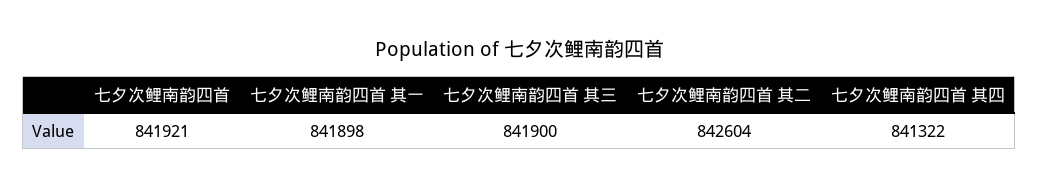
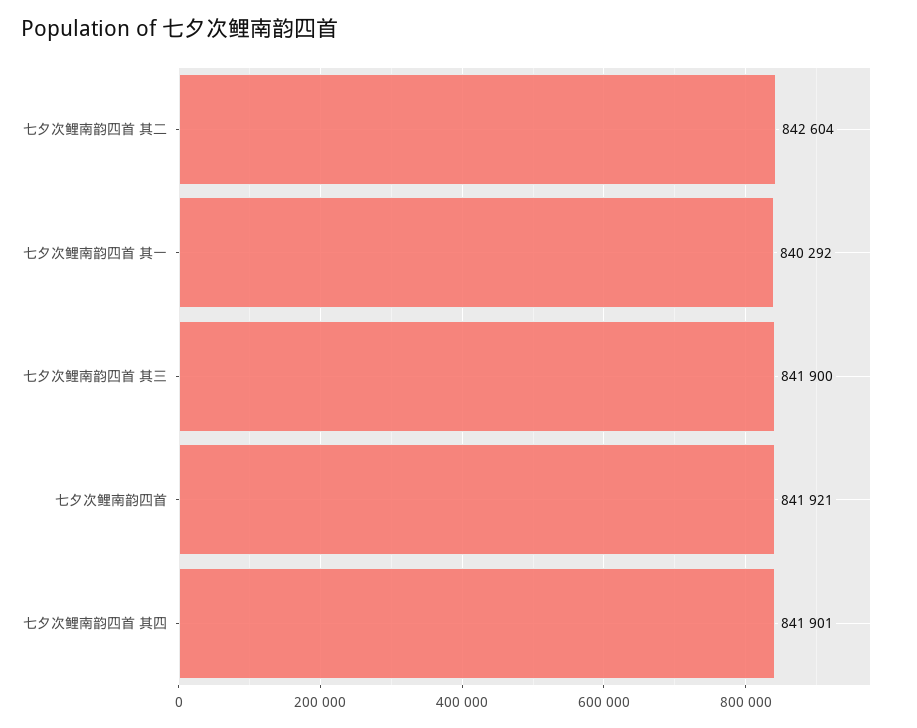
  {
    "七夕次鲤南韵四首": 841921,
-   "七夕次鲤南韵四首 其一": 841898,
+   "七夕次鲤南韵四首 其一": 840292,
    "七夕次鲤南韵四首 其三": 841900,
    "七夕次鲤南韵四首 其二": 842604,
-   "七夕次鲤南韵四首 其四": 841322
+   "七夕次鲤南韵四首 其四": 841901
  }

